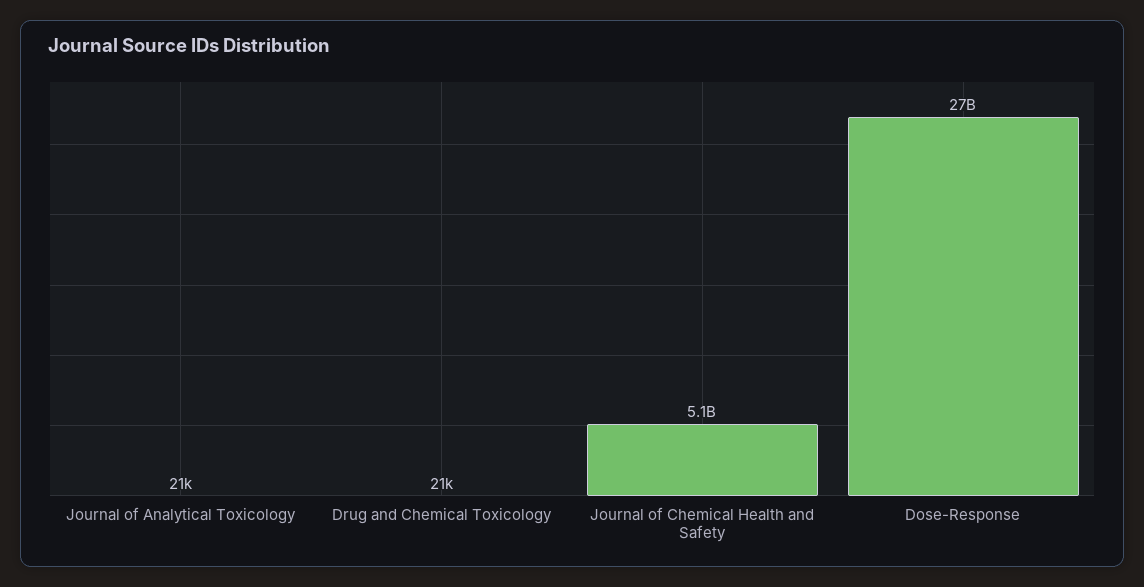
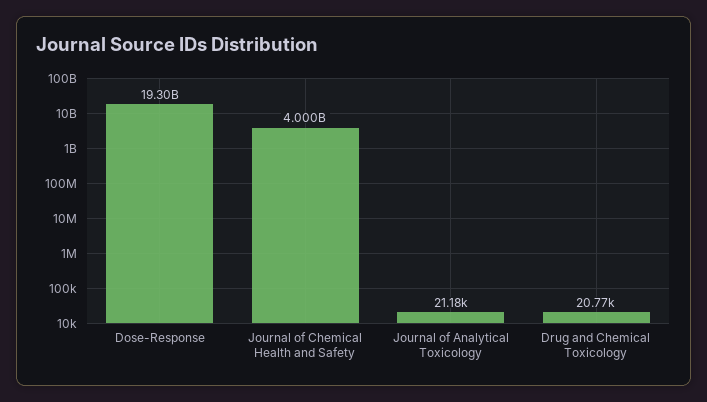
  {
    "Journal of Analytical Toxicology": 21180,
    "Drug and Chemical Toxicology": 20770,
-   "Journal of Chemical Health and Safety": 5100000000,
+   "Journal of Chemical Health and Safety": 4000000000,
-   "Dose-Response": 27000000000
+   "Dose-Response": 19300000000
  }

